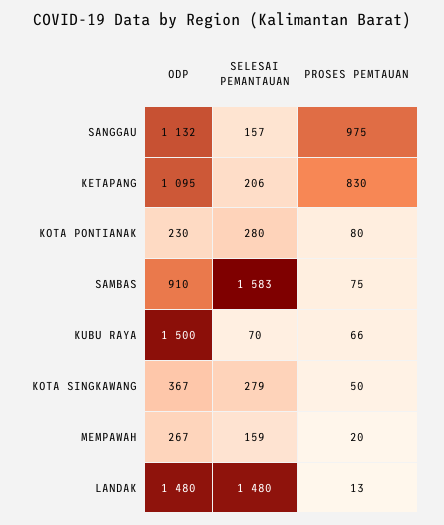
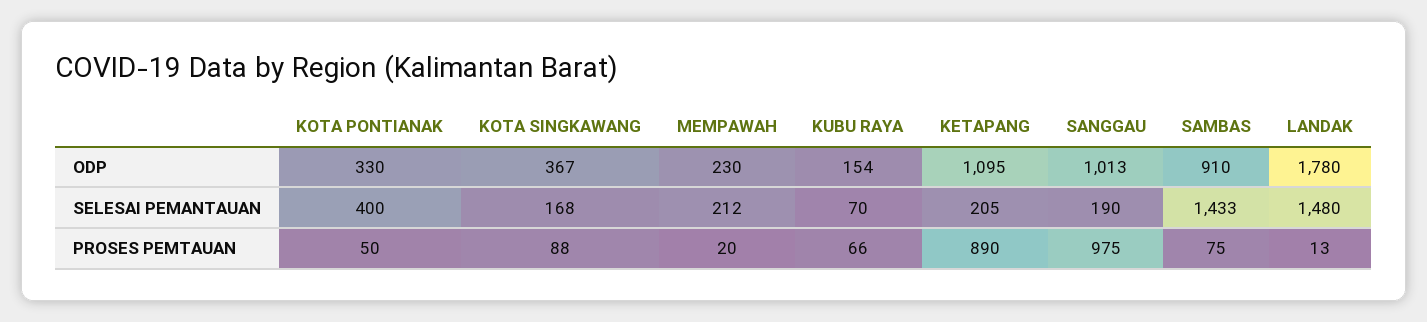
  {
    "ODP": {
-     "SANGGAU": 1132,
+     "SANGGAU": 1013,
      "KETAPANG": 1095,
-     "KOTA PONTIANAK": 230,
+     "KOTA PONTIANAK": 330,
      "SAMBAS": 910,
-     "KUBU RAYA": 1500,
+     "KUBU RAYA": 154,
      "KOTA SINGKAWANG": 367,
-     "MEMPAWAH": 267,
+     "MEMPAWAH": 230,
-     "LANDAK": 1480
+     "LANDAK": 1780
    },
    "SELESAI PEMANTAUAN": {
-     "SANGGAU": 157,
+     "SANGGAU": 190,
-     "KETAPANG": 206,
+     "KETAPANG": 205,
-     "KOTA PONTIANAK": 280,
+     "KOTA PONTIANAK": 400,
-     "SAMBAS": 1583,
+     "SAMBAS": 1433,
      "KUBU RAYA": 70,
-     "KOTA SINGKAWANG": 279,
+     "KOTA SINGKAWANG": 168,
-     "MEMPAWAH": 159,
+     "MEMPAWAH": 212,
      "LANDAK": 1480
    },
    "PROSES PEMTAUAN": {
      "SANGGAU": 975,
-     "KETAPANG": 830,
+     "KETAPANG": 890,
-     "KOTA PONTIANAK": 80,
+     "KOTA PONTIANAK": 50,
      "SAMBAS": 75,
      "KUBU RAYA": 66,
-     "KOTA SINGKAWANG": 50,
+     "KOTA SINGKAWANG": 88,
      "MEMPAWAH": 20,
      "LANDAK": 13
    }
  }

